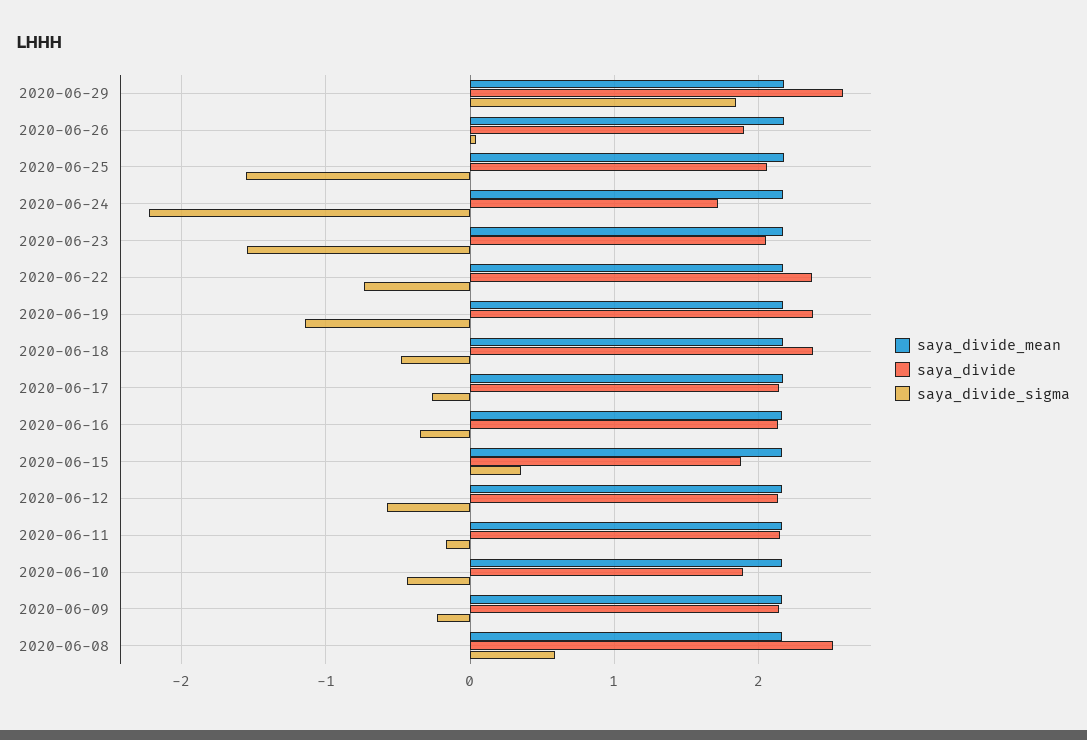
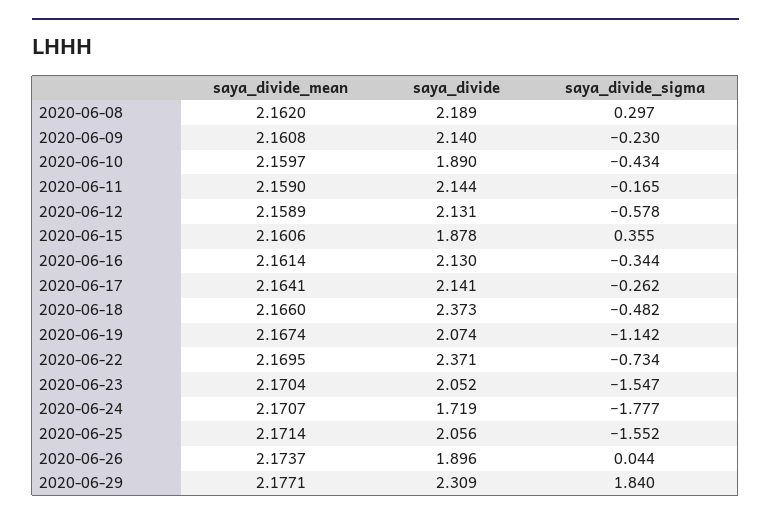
  {
    "saya_divide_mean": {
      "2020-06-29": 2.1771,
      "2020-06-26": 2.1737,
      "2020-06-25": 2.1714,
      "2020-06-24": 2.1707,
      "2020-06-23": 2.1704,
      "2020-06-22": 2.1695,
      "2020-06-19": 2.1674,
      "2020-06-18": 2.166,
      "2020-06-17": 2.1641,
      "2020-06-16": 2.1614,
      "2020-06-15": 2.1606,
      "2020-06-12": 2.1589,
      "2020-06-11": 2.159,
      "2020-06-10": 2.1597,
      "2020-06-09": 2.1608,
      "2020-06-08": 2.162
    },
    "saya_divide": {
-     "2020-06-29": 2.6,
+     "2020-06-29": 2.309,
      "2020-06-26": 1.896,
      "2020-06-25": 2.056,
      "2020-06-24": 1.719,
      "2020-06-23": 2.052,
      "2020-06-22": 2.371,
-     "2020-06-19": 2.4,
+     "2020-06-19": 2.074,
      "2020-06-18": 2.373,
      "2020-06-17": 2.141,
      "2020-06-16": 2.13,
      "2020-06-15": 1.878,
      "2020-06-12": 2.131,
      "2020-06-11": 2.144,
      "2020-06-10": 1.89,
      "2020-06-09": 2.14,
-     "2020-06-08": 2.5
+     "2020-06-08": 2.189
    },
    "saya_divide_sigma": {
      "2020-06-29": 1.84,
      "2020-06-26": 0.044,
      "2020-06-25": -1.552,
-     "2020-06-24": -2.2,
+     "2020-06-24": -1.777,
      "2020-06-23": -1.547,
      "2020-06-22": -0.734,
      "2020-06-19": -1.142,
      "2020-06-18": -0.482,
      "2020-06-17": -0.262,
      "2020-06-16": -0.344,
      "2020-06-15": 0.355,
      "2020-06-12": -0.578,
      "2020-06-11": -0.165,
      "2020-06-10": -0.434,
      "2020-06-09": -0.23,
-     "2020-06-08": 0.6
+     "2020-06-08": 0.297
    }
  }

